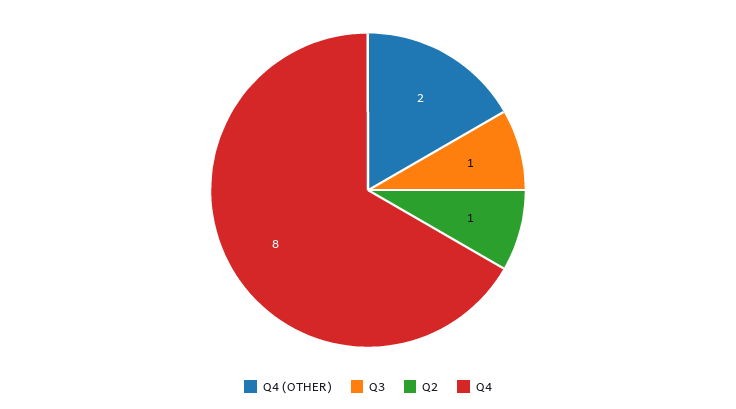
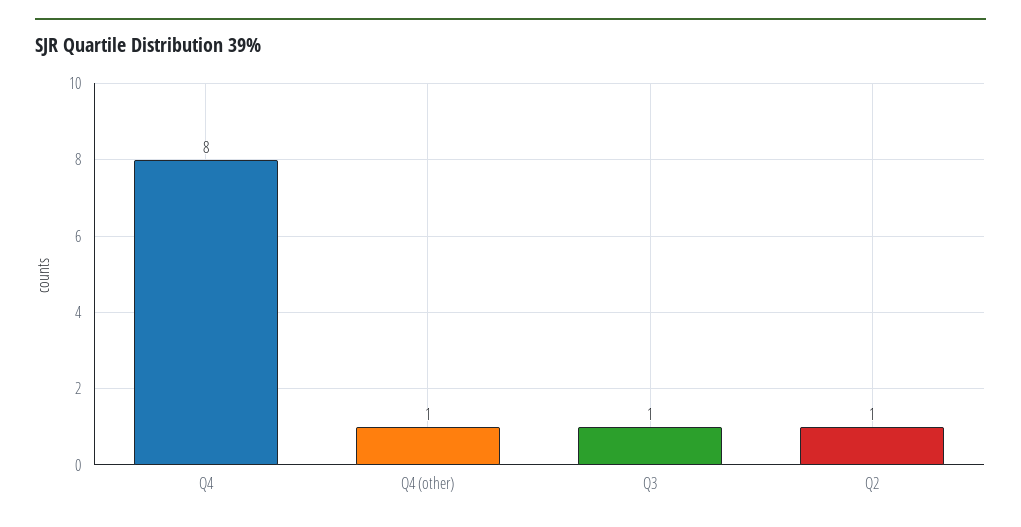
  {
-   "Q4 (OTHER)": 2,
+   "Q4 (OTHER)": 1,
    "Q3": 1,
    "Q2": 1,
    "Q4": 8
  }

